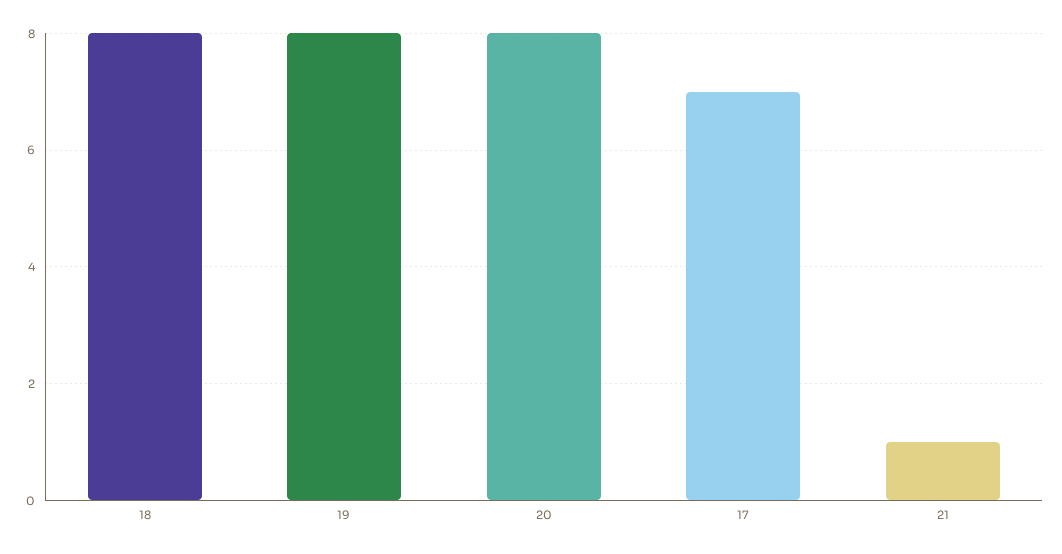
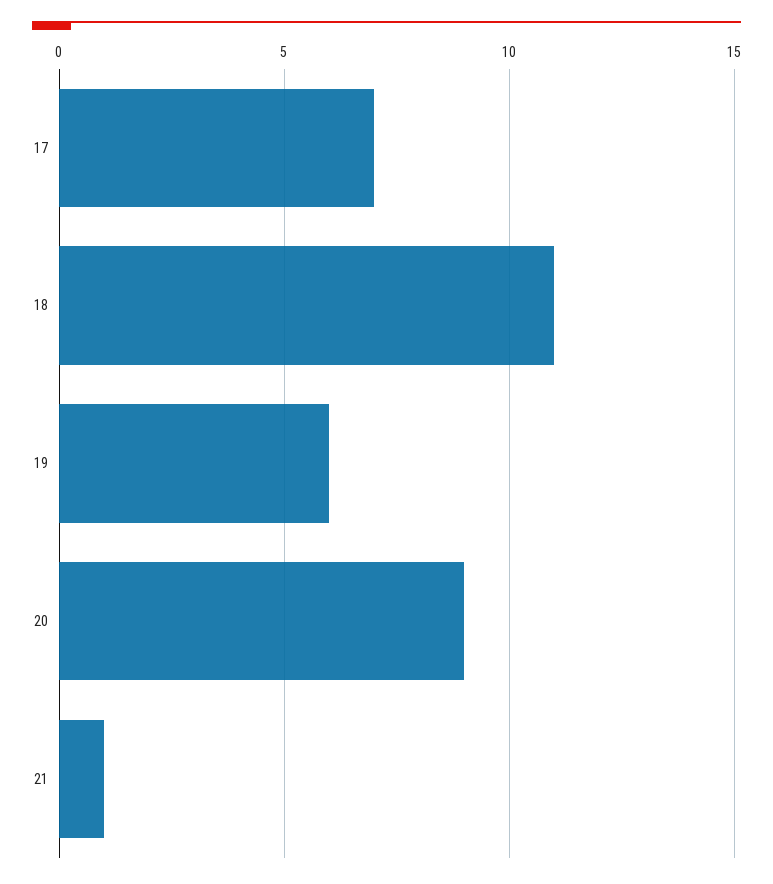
  {
-   "18": 8,
+   "18": 11,
-   "19": 8,
+   "19": 6,
-   "20": 8,
+   "20": 9,
    "17": 7,
    "21": 1
  }

